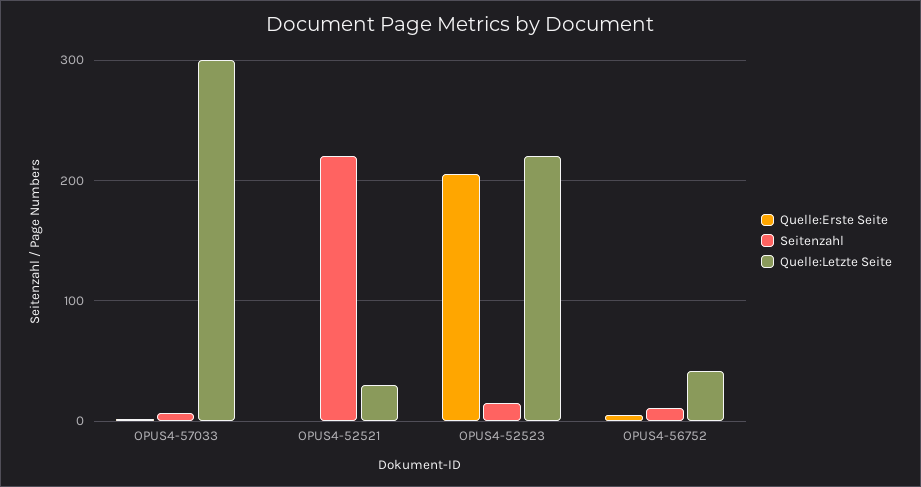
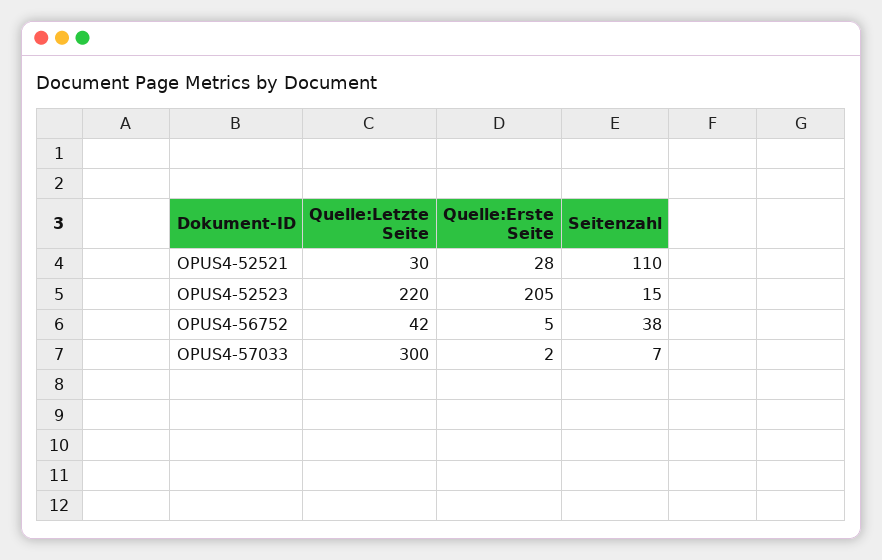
  {
    "Quelle:Erste Seite": {
      "OPUS4-57033": 2,
-     "OPUS4-52521": 0,
+     "OPUS4-52521": 28,
      "OPUS4-52523": 205,
      "OPUS4-56752": 5
    },
    "Seitenzahl": {
      "OPUS4-57033": 7,
-     "OPUS4-52521": 220,
+     "OPUS4-52521": 110,
      "OPUS4-52523": 15,
-     "OPUS4-56752": 10
+     "OPUS4-56752": 38
    },
    "Quelle:Letzte Seite": {
      "OPUS4-57033": 300,
      "OPUS4-52521": 30,
      "OPUS4-52523": 220,
      "OPUS4-56752": 42
    }
  }

